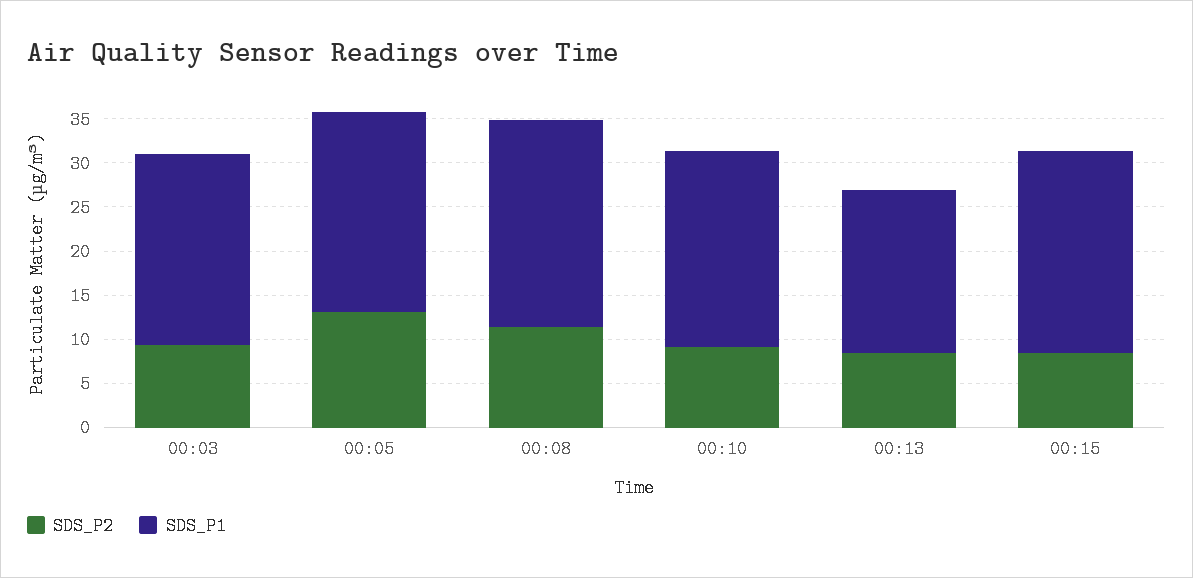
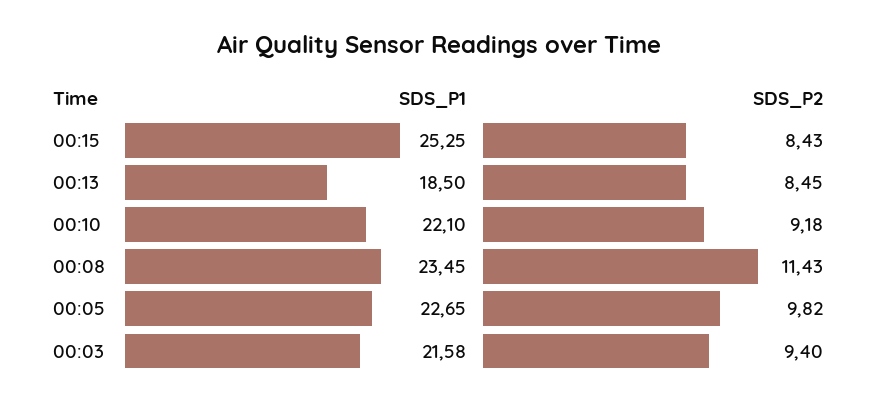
  {
    "SDS_P2": {
      "00:03": 9.4,
-     "00:05": 13,
+     "00:05": 9.82,
      "00:08": 11.43,
      "00:10": 9.18,
      "00:13": 8.45,
      "00:15": 8.43
    },
    "SDS_P1": {
      "00:03": 21.58,
      "00:05": 22.65,
      "00:08": 23.45,
      "00:10": 22.1,
      "00:13": 18.5,
-     "00:15": 23
+     "00:15": 25.25
    }
  }

